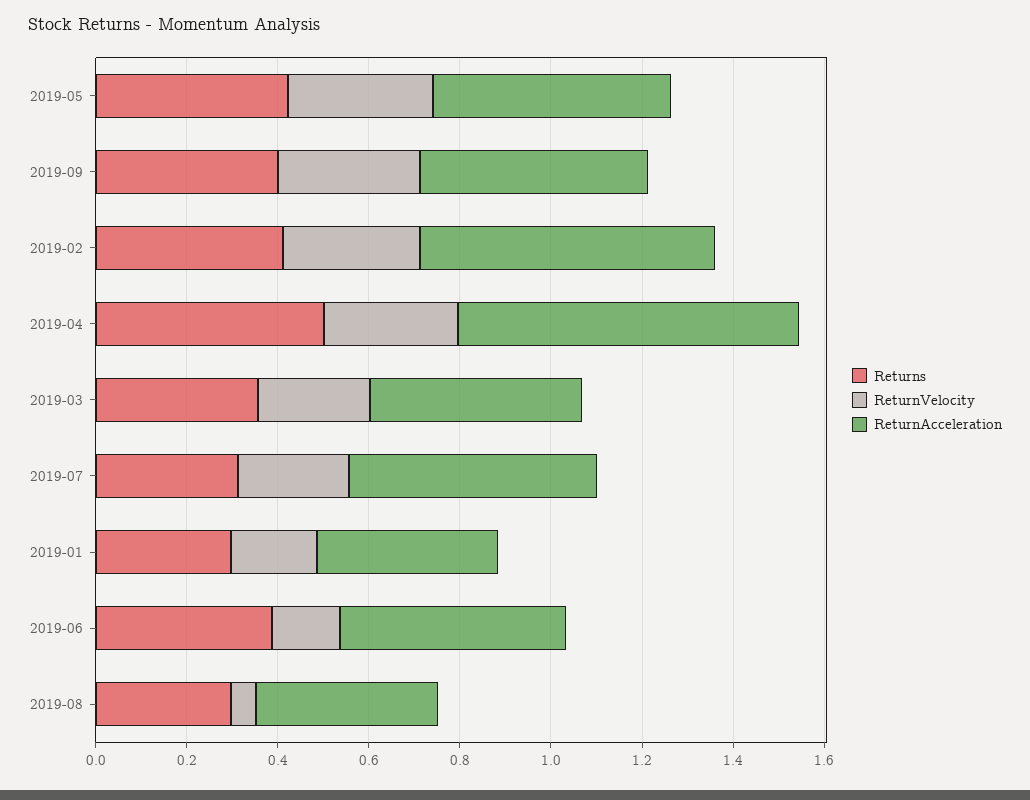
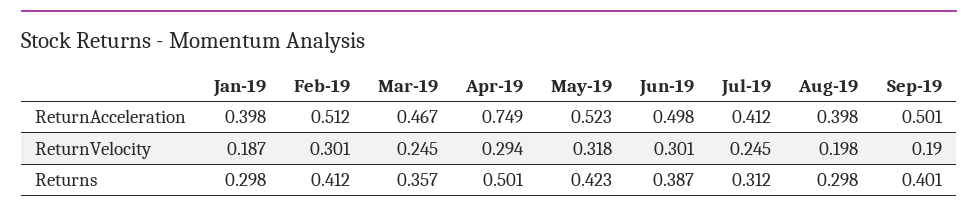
  {
    "Returns": {
      "2019-05": 0.423,
      "2019-09": 0.401,
      "2019-02": 0.412,
      "2019-04": 0.501,
      "2019-03": 0.357,
      "2019-07": 0.312,
      "2019-01": 0.298,
      "2019-06": 0.387,
      "2019-08": 0.298
    },
    "ReturnVelocity": {
      "2019-05": 0.318,
-     "2019-09": 0.3,
+     "2019-09": 0.19,
      "2019-02": 0.301,
      "2019-04": 0.294,
      "2019-03": 0.245,
      "2019-07": 0.245,
      "2019-01": 0.187,
-     "2019-06": 0.15,
+     "2019-06": 0.301,
-     "2019-08": 0.05
+     "2019-08": 0.198
    },
    "ReturnAcceleration": {
      "2019-05": 0.523,
      "2019-09": 0.501,
-     "2019-02": 0.65,
+     "2019-02": 0.512,
      "2019-04": 0.749,
      "2019-03": 0.467,
-     "2019-07": 0.55,
+     "2019-07": 0.412,
      "2019-01": 0.398,
      "2019-06": 0.498,
      "2019-08": 0.398
    }
  }

